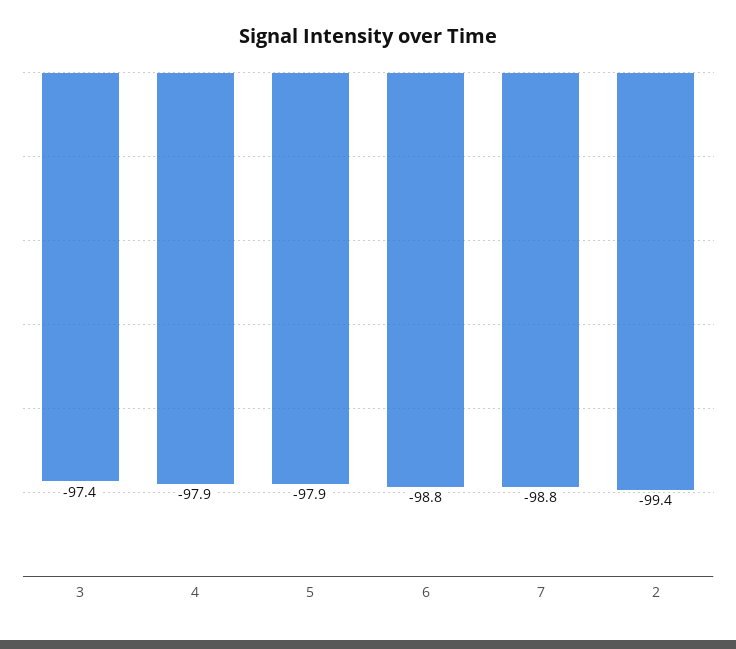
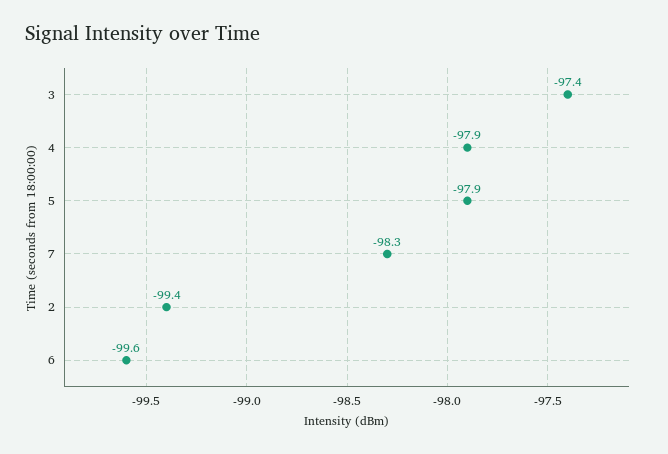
  {
    "3": -97.4,
    "4": -97.9,
    "5": -97.9,
-   "6": -98.8,
+   "6": -99.6,
-   "7": -98.8,
+   "7": -98.3,
    "2": -99.4
  }

